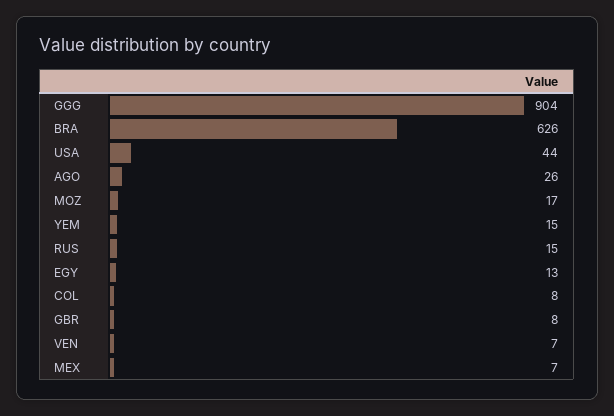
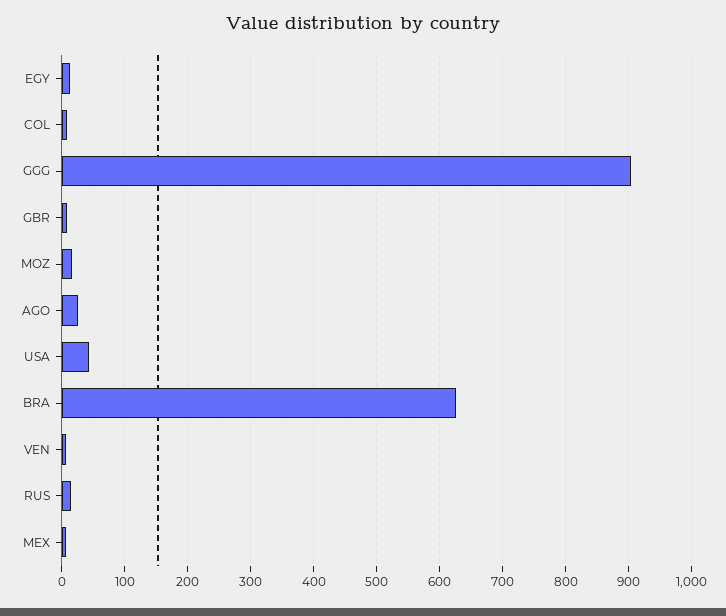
  {
    "GGG": 904,
    "BRA": 626,
    "USA": 44,
    "AGO": 26,
    "MOZ": 17,
-   "YEM": 15,
    "RUS": 15,
    "EGY": 13,
    "COL": 8,
    "GBR": 8,
    "VEN": 7,
    "MEX": 7
  }

